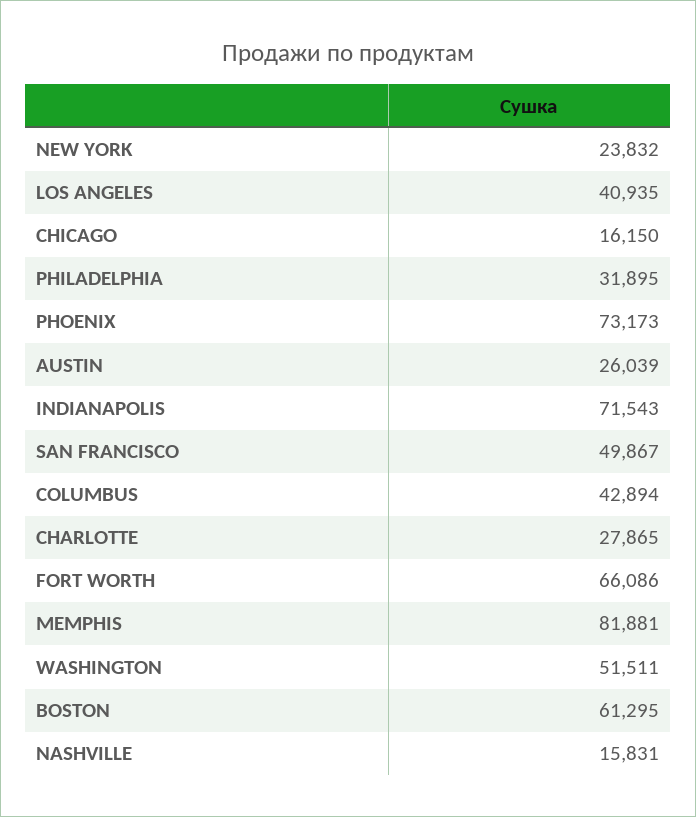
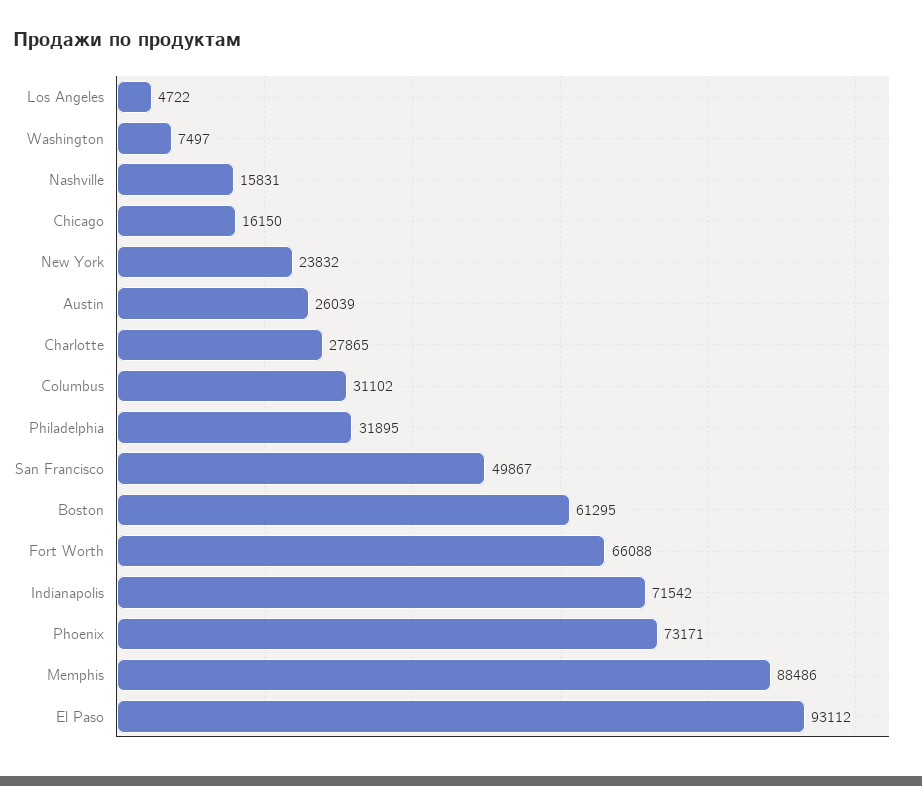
  {
    "NEW YORK": 23832,
-   "LOS ANGELES": 40935,
+   "LOS ANGELES": 4722,
    "CHICAGO": 16150,
    "PHILADELPHIA": 31895,
-   "PHOENIX": 73173,
+   "PHOENIX": 73171,
    "AUSTIN": 26039,
-   "INDIANAPOLIS": 71543,
+   "INDIANAPOLIS": 71542,
    "SAN FRANCISCO": 49867,
-   "COLUMBUS": 42894,
+   "COLUMBUS": 31102,
    "CHARLOTTE": 27865,
-   "FORT WORTH": 66086,
+   "FORT WORTH": 66088,
-   "MEMPHIS": 81881,
+   "MEMPHIS": 88486,
-   "WASHINGTON": 51511,
+   "WASHINGTON": 7497,
    "BOSTON": 61295,
-   "NASHVILLE": 15831
+   "NASHVILLE": 15831,
+   "El Paso": 93112
  }

